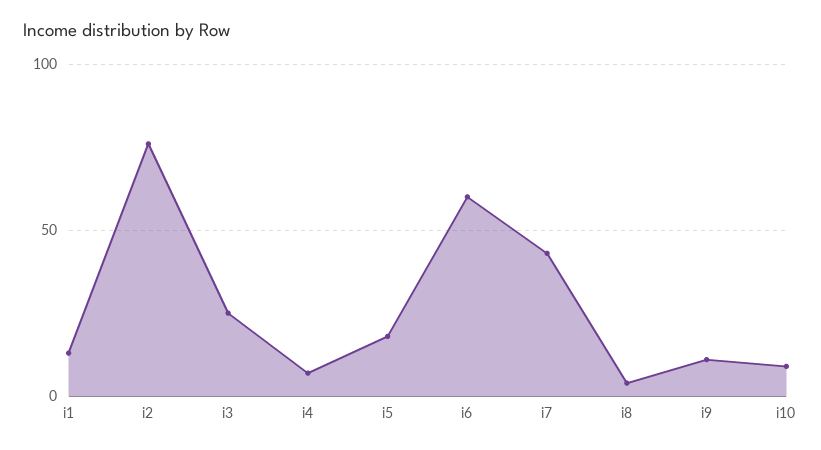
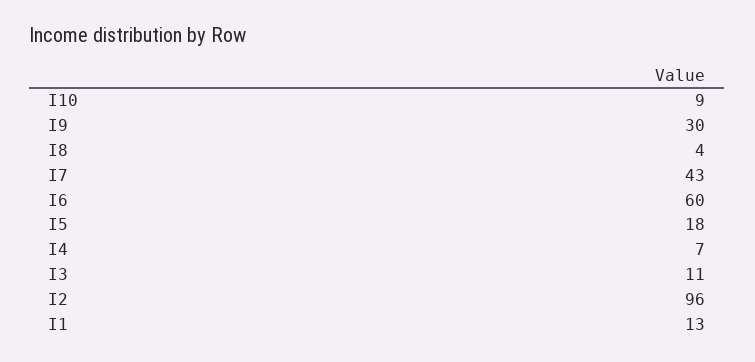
  {
    "i1": 13,
-   "i2": 75,
+   "i2": 96,
-   "i3": 25,
+   "i3": 11,
    "i4": 7,
    "i5": 18,
    "i6": 60,
    "i7": 43,
    "i8": 4,
-   "i9": 10,
+   "i9": 30,
    "i10": 9
  }

